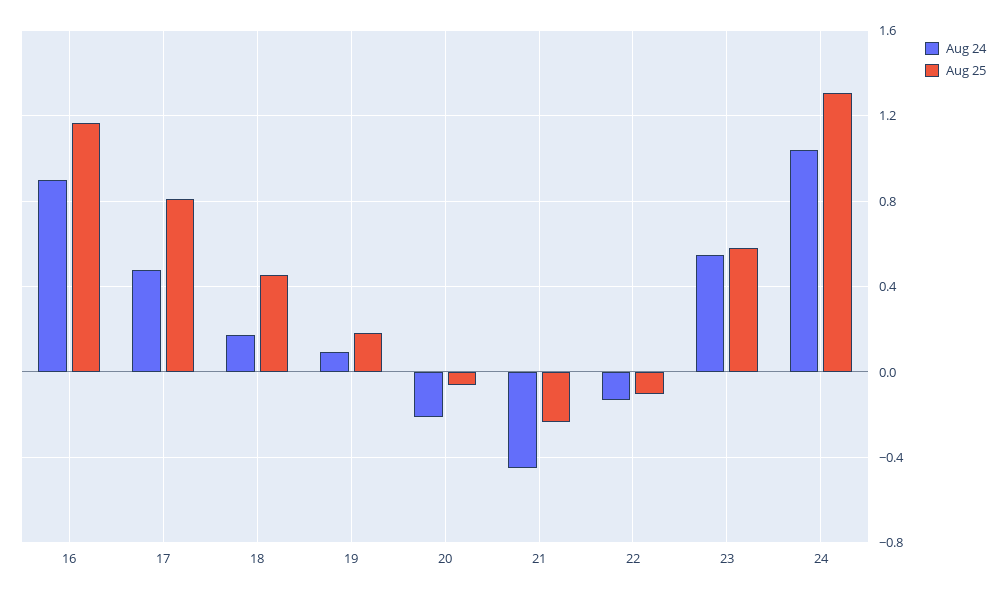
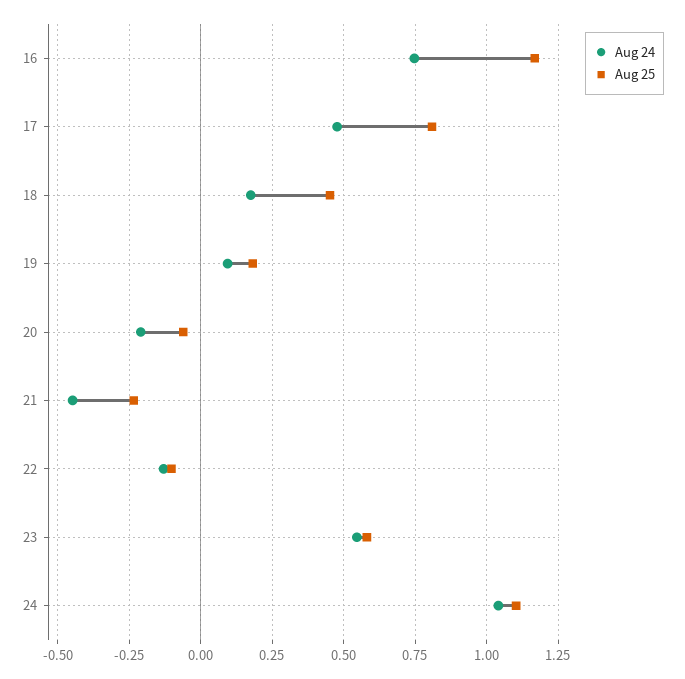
  {
    "Aug 24": {
-     "16": 0.9,
+     "16": 0.75,
      "17": 0.475,
      "18": 0.175,
      "19": 0.1,
      "20": -0.2,
      "21": -0.45,
      "22": -0.125,
      "23": 0.55,
      "24": 1.05
    },
    "Aug 25": {
      "16": 1.175,
      "17": 0.8,
      "18": 0.45,
      "19": 0.175,
      "20": -0.05,
      "21": -0.225,
      "22": -0.1,
      "23": 0.575,
-     "24": 1.3
+     "24": 1.1
    }
  }

